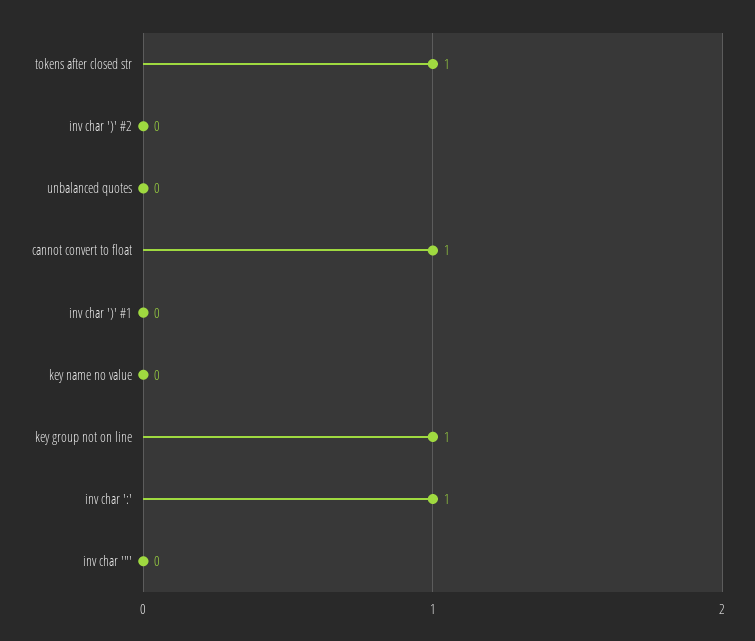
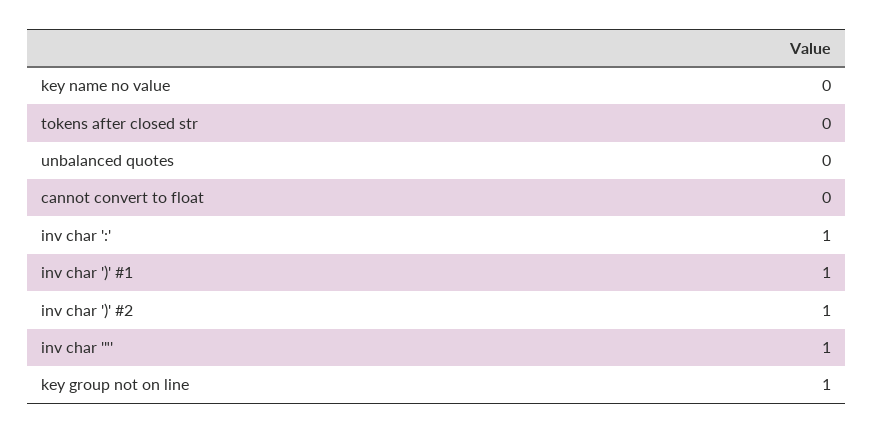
  {
-   "tokens after closed str": 1,
+   "tokens after closed str": 0,
-   "inv char ')' #2": 0,
+   "inv char ')' #2": 1,
    "unbalanced quotes": 0,
-   "cannot convert to float": 1,
+   "cannot convert to float": 0,
-   "inv char ')' #1": 0,
+   "inv char ')' #1": 1,
    "key name no value": 0,
    "key group not on line": 1,
    "inv char ':'": 1,
-   "inv char '\"'": 0
+   "inv char '\"'": 1
  }

